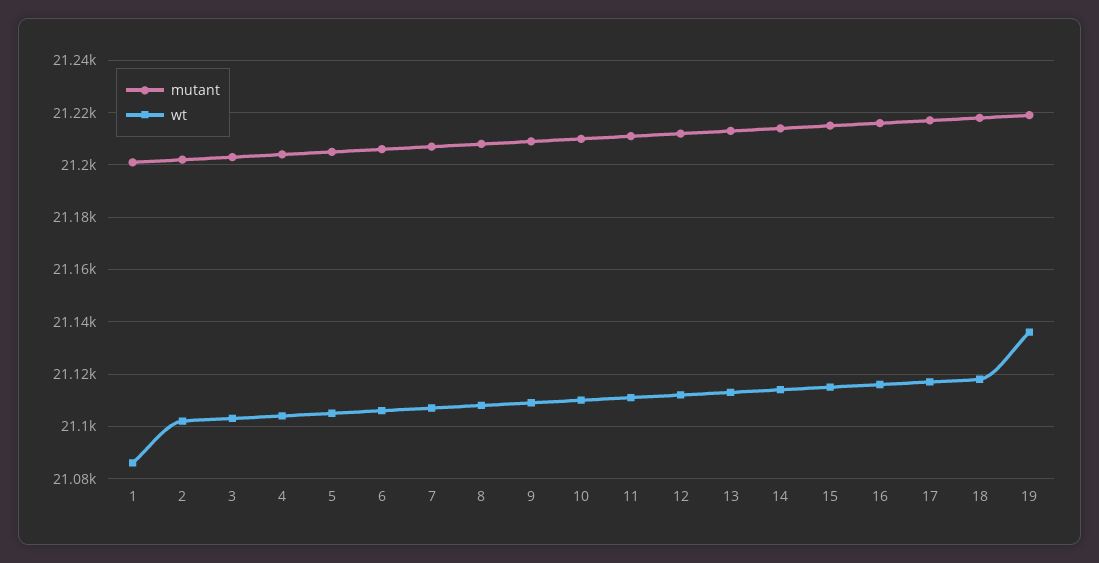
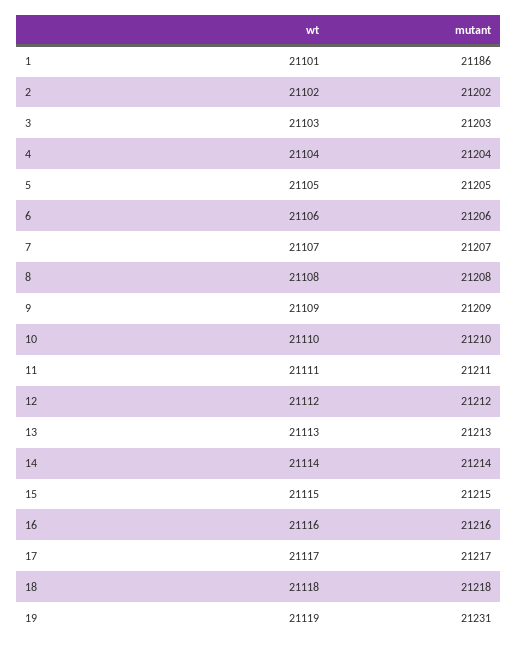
  {
    "mutant": {
-     "1": 21200,
+     "1": 21186,
      "2": 21202,
      "3": 21203,
      "4": 21204,
      "5": 21205,
      "6": 21206,
      "7": 21207,
      "8": 21208,
      "9": 21209,
      "10": 21210,
      "11": 21211,
      "12": 21212,
      "13": 21213,
      "14": 21214,
      "15": 21215,
      "16": 21216,
      "17": 21217,
      "18": 21218,
-     "19": 21220
+     "19": 21231
    },
    "wt": {
-     "1": 21085,
+     "1": 21101,
      "2": 21102,
      "3": 21103,
      "4": 21104,
      "5": 21105,
      "6": 21106,
      "7": 21107,
      "8": 21108,
      "9": 21109,
      "10": 21110,
      "11": 21111,
      "12": 21112,
      "13": 21113,
      "14": 21114,
      "15": 21115,
      "16": 21116,
      "17": 21117,
      "18": 21118,
-     "19": 21135
+     "19": 21119
    }
  }

